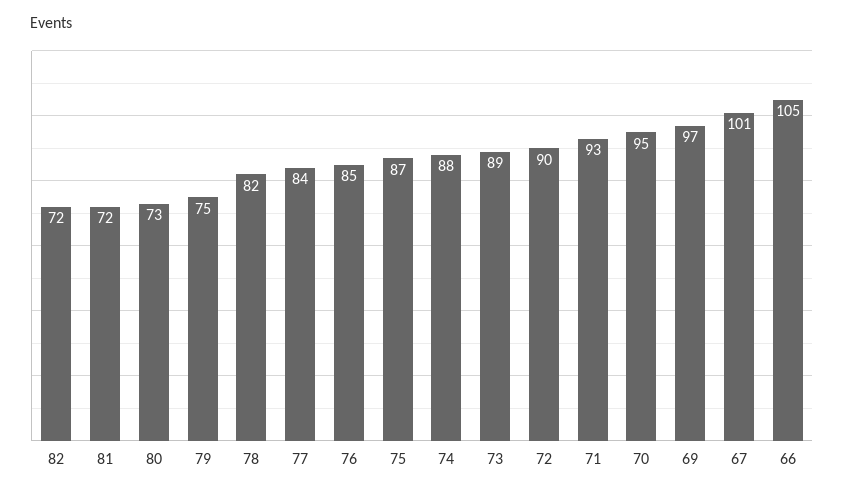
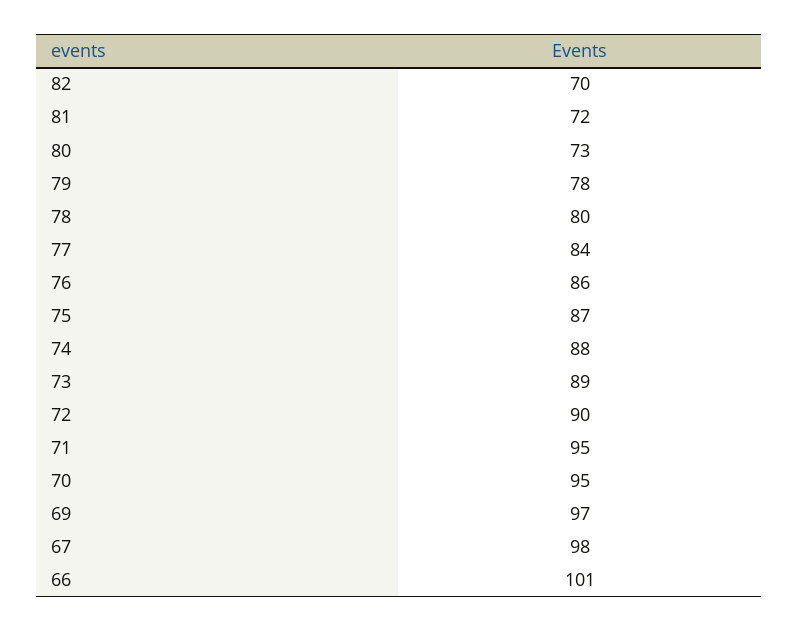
  {
-   "82": 72,
+   "82": 70,
    "81": 72,
    "80": 73,
-   "79": 75,
+   "79": 78,
-   "78": 82,
+   "78": 80,
    "77": 84,
-   "76": 85,
+   "76": 86,
    "75": 87,
    "74": 88,
    "73": 89,
    "72": 90,
-   "71": 93,
+   "71": 95,
    "70": 95,
    "69": 97,
-   "67": 101,
+   "67": 98,
-   "66": 105
+   "66": 101
  }

